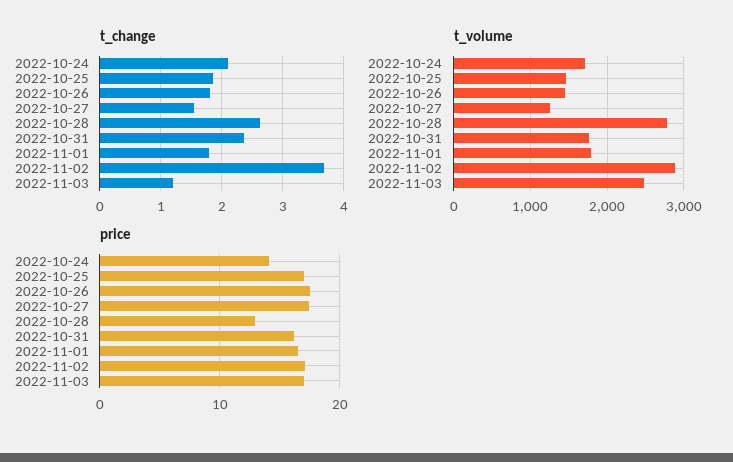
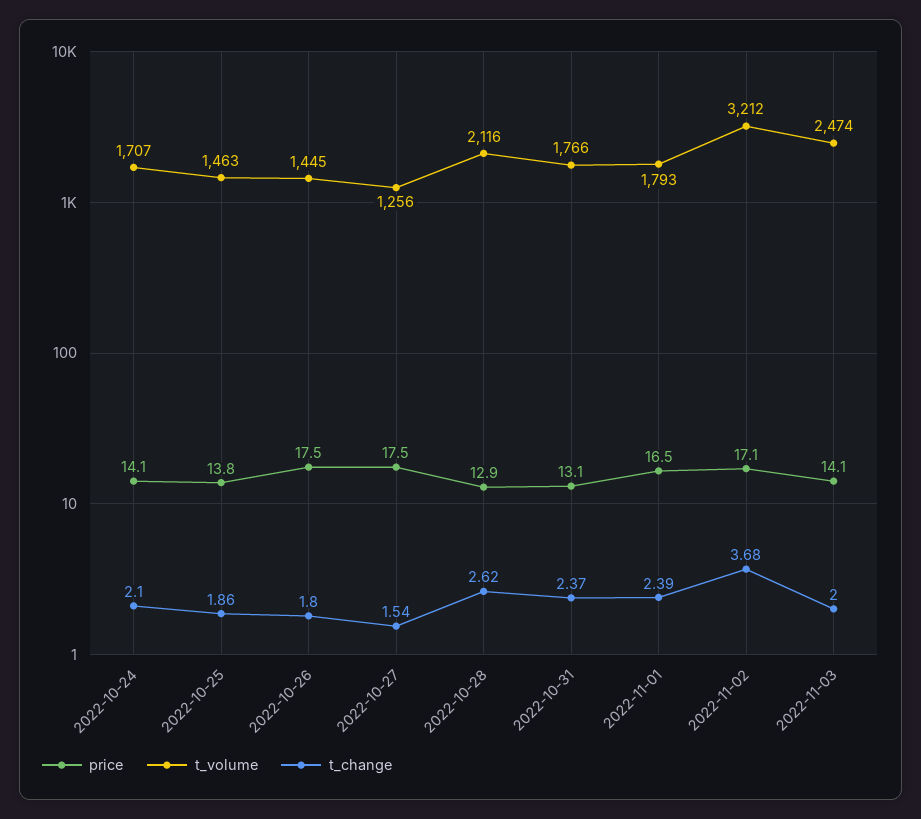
  {
    "t_change": {
      "2022-10-24": 2.1,
      "2022-10-25": 1.86,
      "2022-10-26": 1.8,
      "2022-10-27": 1.54,
      "2022-10-28": 2.62,
      "2022-10-31": 2.37,
-     "2022-11-01": 1.8,
+     "2022-11-01": 2.39,
      "2022-11-02": 3.68,
-     "2022-11-03": 1.2
+     "2022-11-03": 2
    },
    "t_volume": {
      "2022-10-24": 1707,
      "2022-10-25": 1463,
      "2022-10-26": 1445,
      "2022-10-27": 1256,
-     "2022-10-28": 2800,
+     "2022-10-28": 2116,
      "2022-10-31": 1766,
      "2022-11-01": 1793,
-     "2022-11-02": 2900,
+     "2022-11-02": 3212,
      "2022-11-03": 2474
    },
    "price": {
      "2022-10-24": 14.1,
-     "2022-10-25": 17,
+     "2022-10-25": 13.8,
      "2022-10-26": 17.5,
      "2022-10-27": 17.5,
      "2022-10-28": 12.9,
-     "2022-10-31": 16,
+     "2022-10-31": 13.1,
      "2022-11-01": 16.5,
      "2022-11-02": 17.1,
-     "2022-11-03": 17
+     "2022-11-03": 14.1
    }
  }

